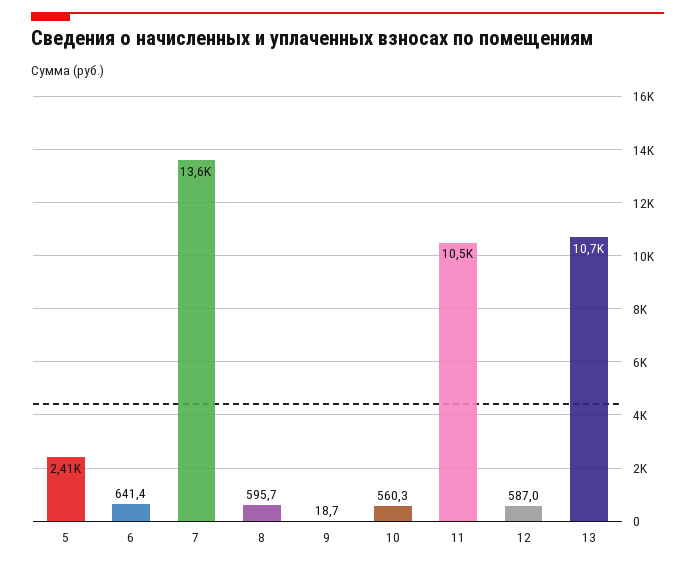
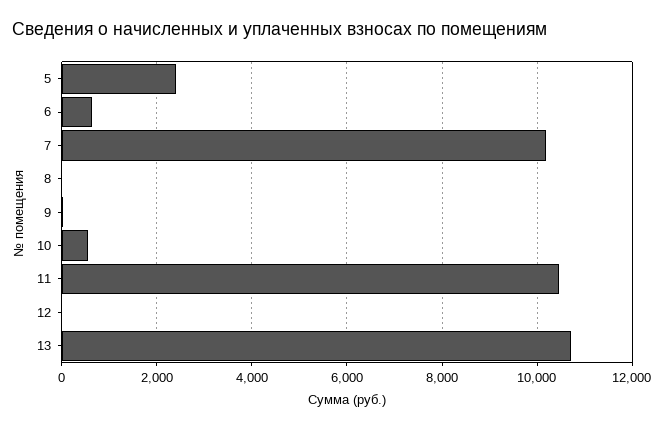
  {
    "5": 2410,
    "6": 641.4,
-   "7": 13600,
+   "7": 10200,
-   "8": 595.7,
+   "8": 0,
    "9": 18.7,
    "10": 560.3,
    "11": 10500,
-   "12": 587,
+   "12": 0,
    "13": 10700
  }

